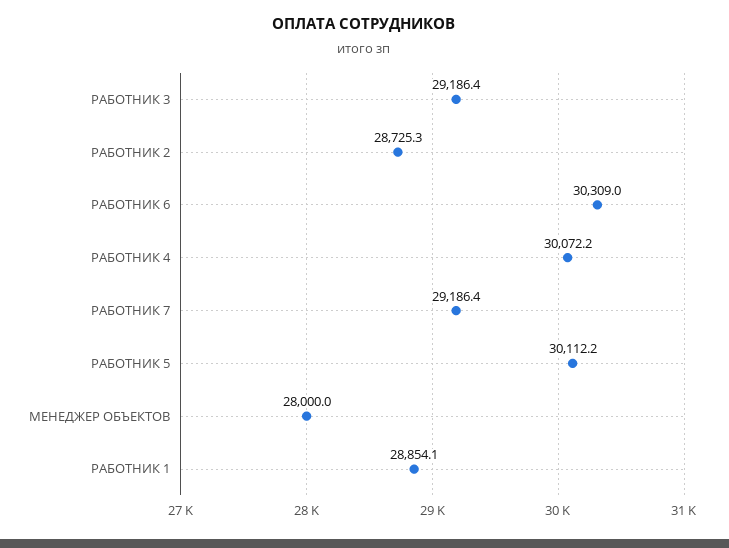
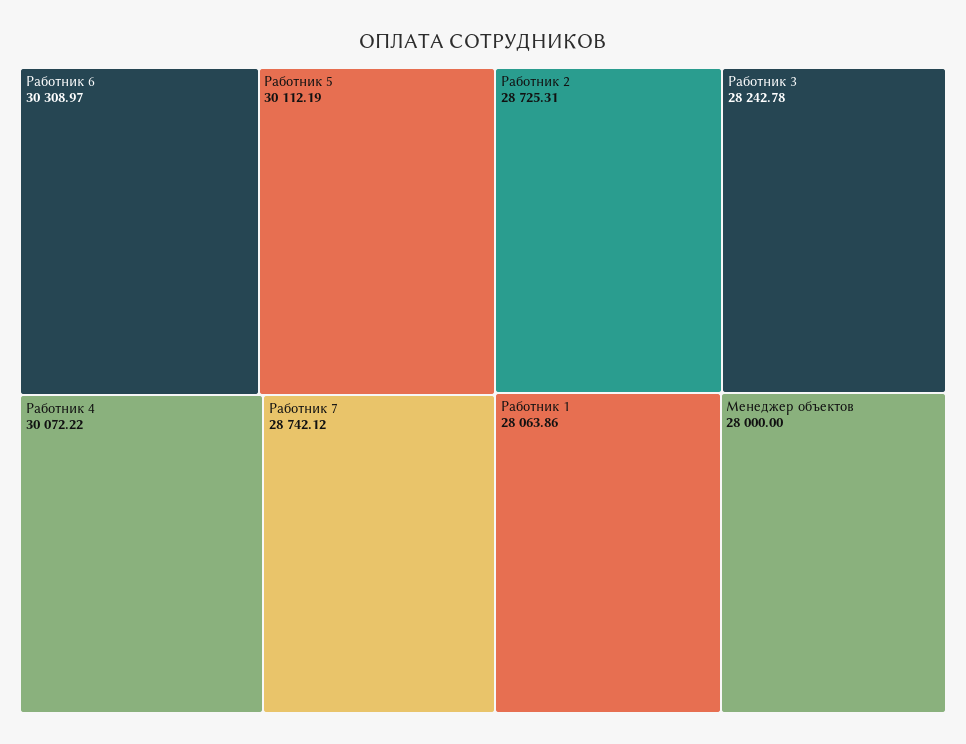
  {
-   "РАБОТНИК 3": 29186.4,
+   "РАБОТНИК 3": 28242.78,
    "РАБОТНИК 2": 28725.31,
    "РАБОТНИК 6": 30308.97,
    "РАБОТНИК 4": 30072.22,
-   "РАБОТНИК 7": 29186.4,
+   "РАБОТНИК 7": 28742.12,
    "РАБОТНИК 5": 30112.19,
    "МЕНЕДЖЕР ОБЪЕКТОВ": 28000,
-   "РАБОТНИК 1": 28854.1
+   "РАБОТНИК 1": 28063.86
  }

